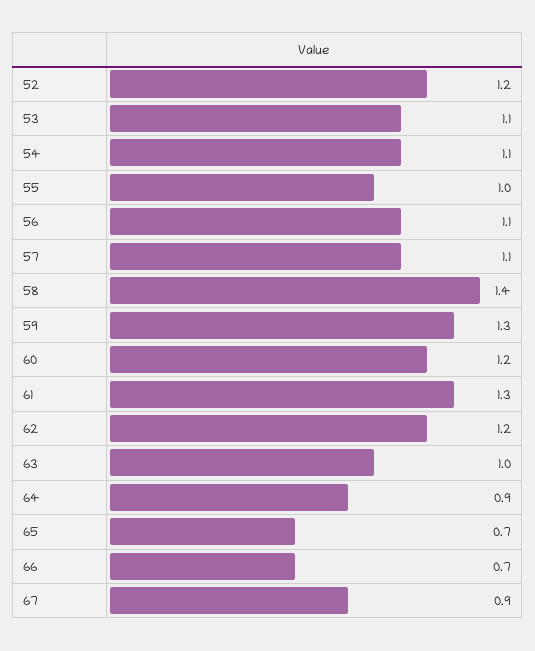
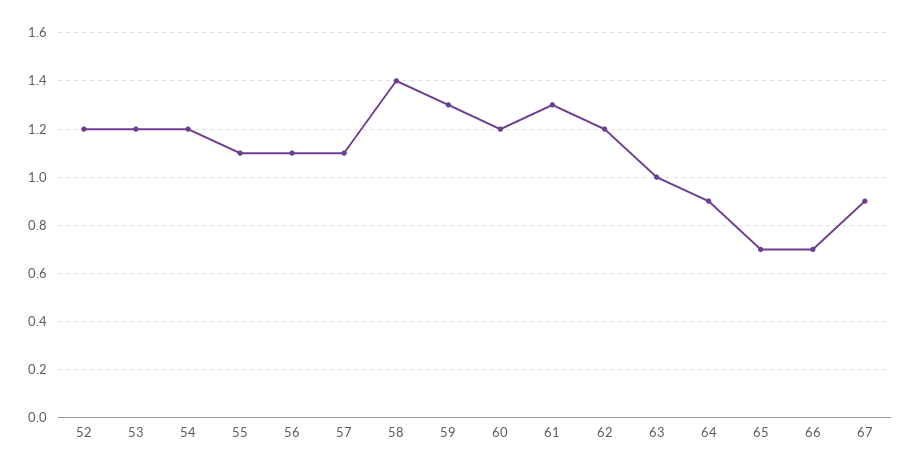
  {
    "52": 1.2,
-   "53": 1.1,
+   "53": 1.2,
-   "54": 1.1,
+   "54": 1.2,
-   "55": 1,
+   "55": 1.1,
    "56": 1.1,
    "57": 1.1,
    "58": 1.4,
    "59": 1.3,
    "60": 1.2,
    "61": 1.3,
    "62": 1.2,
    "63": 1,
    "64": 0.9,
    "65": 0.7,
    "66": 0.7,
    "67": 0.9
  }

